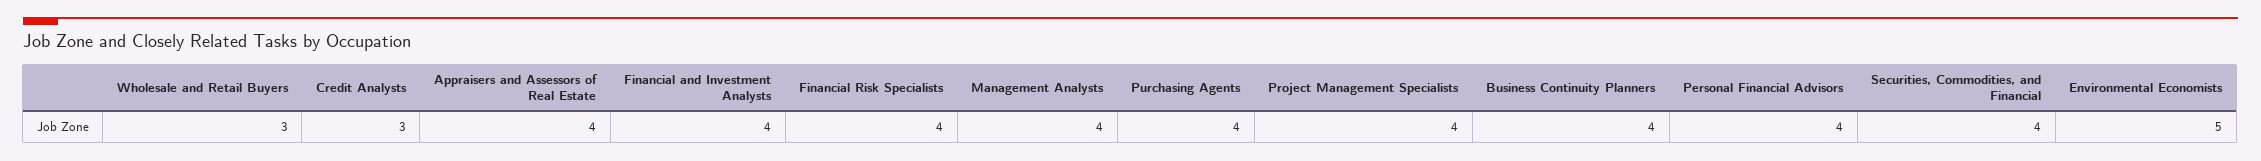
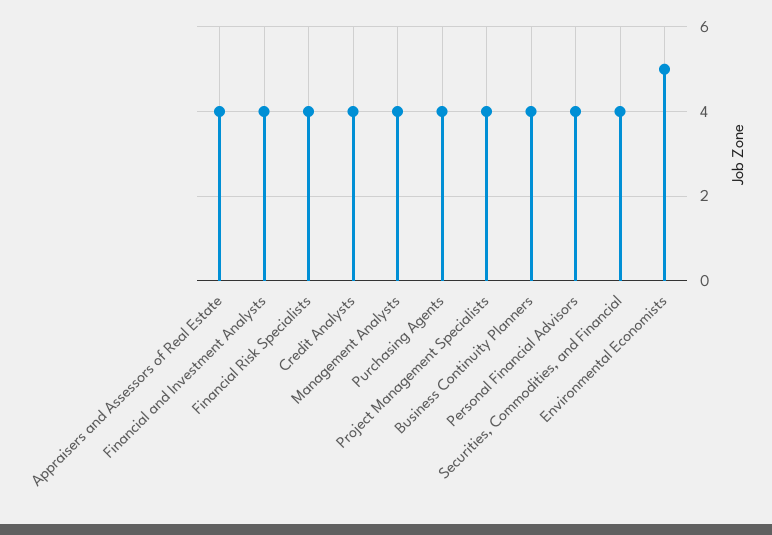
  {
-   "Wholesale and Retail Buyers": 3,
-   "Credit Analysts": 3,
+   "Credit Analysts": 4,
    "Appraisers and Assessors of Real Estate": 4,
    "Financial and Investment Analysts": 4,
    "Financial Risk Specialists": 4,
    "Management Analysts": 4,
    "Purchasing Agents": 4,
    "Project Management Specialists": 4,
    "Business Continuity Planners": 4,
    "Personal Financial Advisors": 4,
    "Securities, Commodities, and Financial": 4,
    "Environmental Economists": 5
  }

